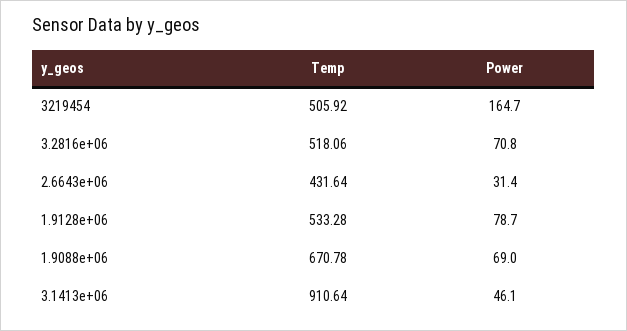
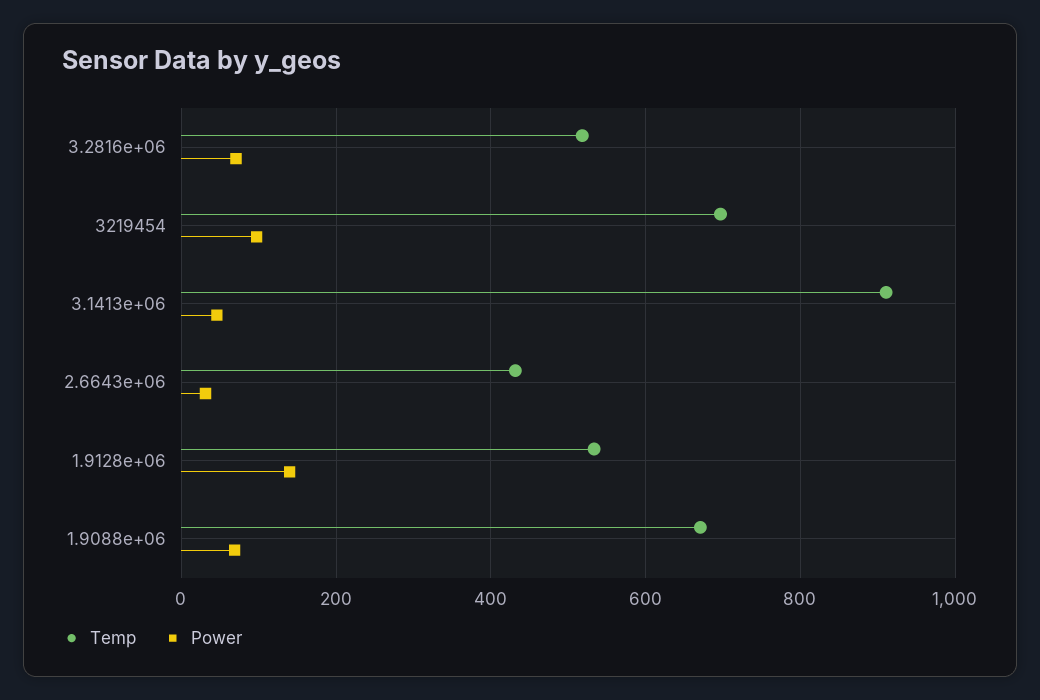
  {
    "Temp": {
-     "3219454": 505.92,
+     "3219454": 700,
      "3.2816e+06": 518.06,
      "2.6643e+06": 431.64,
      "1.9128e+06": 533.28,
      "1.9088e+06": 670.78,
      "3.1413e+06": 910.64
    },
    "Power": {
-     "3219454": 164.7,
+     "3219454": 100,
      "3.2816e+06": 70.8,
      "2.6643e+06": 31.4,
-     "1.9128e+06": 78.7,
+     "1.9128e+06": 140,
      "1.9088e+06": 69,
      "3.1413e+06": 46.1
    }
  }

